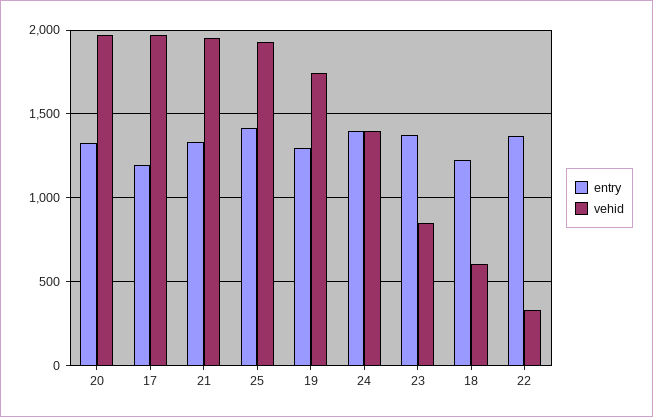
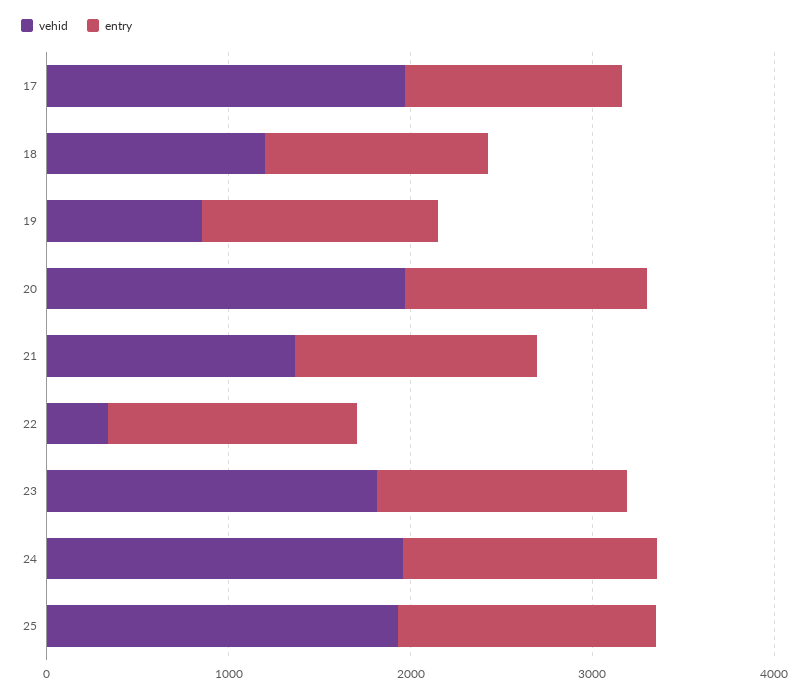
  {
    "entry": {
      "20": 1350,
      "17": 1200,
      "21": 1350,
      "25": 1400,
      "19": 1300,
      "24": 1400,
      "23": 1400,
      "18": 1250,
      "22": 1350
    },
    "vehid": {
      "20": 1950,
      "17": 1950,
-     "21": 1950,
+     "21": 1400,
      "25": 1950,
-     "19": 1750,
+     "19": 800,
-     "24": 1400,
+     "24": 2000,
-     "23": 850,
+     "23": 1800,
-     "18": 600,
+     "18": 1200,
      "22": 350
    }
  }

